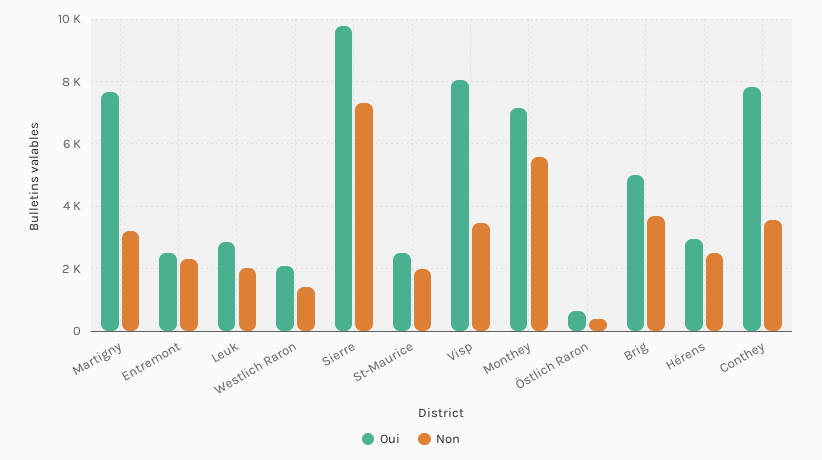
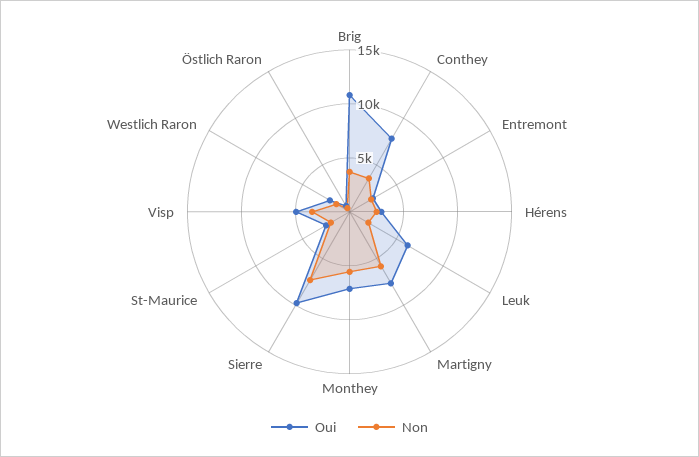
  {
    "Oui": {
      "Martigny": 7600,
      "Entremont": 2600,
-     "Leuk": 2800,
+     "Leuk": 6000,
      "Westlich Raron": 2200,
      "Sierre": 9800,
      "St-Maurice": 2400,
-     "Visp": 8000,
+     "Visp": 5000,
      "Monthey": 7200,
      "Östlich Raron": 600,
-     "Brig": 5000,
+     "Brig": 11000,
      "Hérens": 3000,
      "Conthey": 7800
    },
    "Non": {
-     "Martigny": 3200,
+     "Martigny": 6000,
      "Entremont": 2400,
      "Leuk": 2000,
      "Westlich Raron": 1400,
      "Sierre": 7400,
      "St-Maurice": 2000,
      "Visp": 3400,
      "Monthey": 5600,
      "Östlich Raron": 400,
      "Brig": 3600,
      "Hérens": 2600,
      "Conthey": 3600
    }
  }

